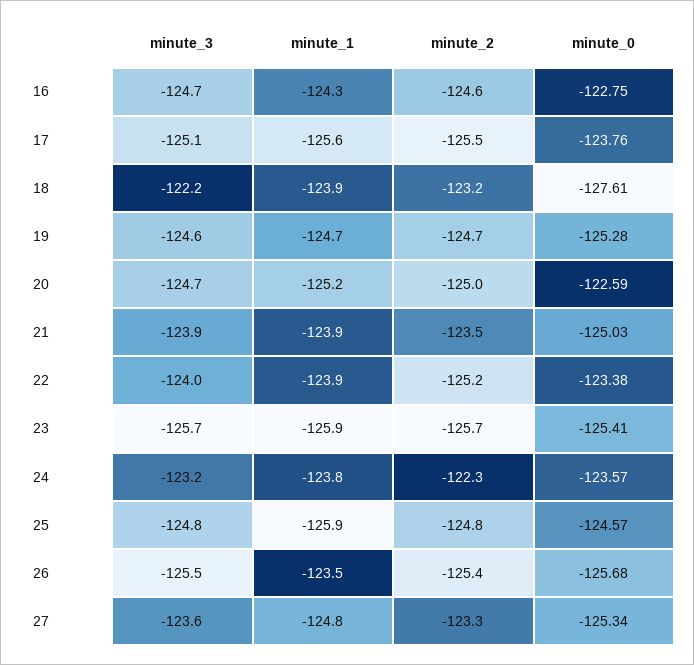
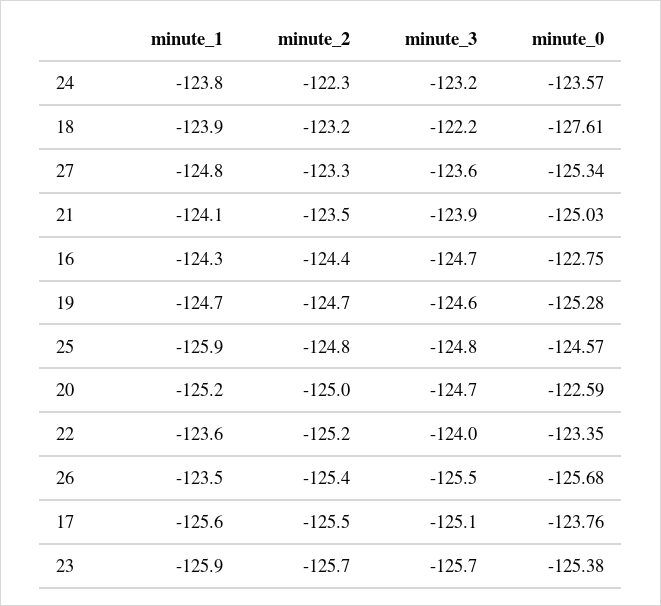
  {
    "minute_3": {
      "16": -124.7,
      "17": -125.1,
      "18": -122.2,
      "19": -124.6,
      "20": -124.7,
      "21": -123.9,
      "22": -124,
      "23": -125.7,
      "24": -123.2,
      "25": -124.8,
      "26": -125.5,
      "27": -123.6
    },
    "minute_1": {
      "16": -124.3,
      "17": -125.6,
      "18": -123.9,
      "19": -124.7,
      "20": -125.2,
-     "21": -123.9,
+     "21": -124.1,
-     "22": -123.9,
+     "22": -123.6,
      "23": -125.9,
      "24": -123.8,
      "25": -125.9,
      "26": -123.5,
      "27": -124.8
    },
    "minute_2": {
-     "16": -124.6,
+     "16": -124.4,
      "17": -125.5,
      "18": -123.2,
      "19": -124.7,
      "20": -125,
      "21": -123.5,
      "22": -125.2,
      "23": -125.7,
      "24": -122.3,
      "25": -124.8,
      "26": -125.4,
      "27": -123.3
    },
    "minute_0": {
      "16": -122.75,
      "17": -123.76,
      "18": -127.61,
      "19": -125.28,
      "20": -122.59,
      "21": -125.03,
-     "22": -123.38,
+     "22": -123.35,
-     "23": -125.41,
+     "23": -125.38,
      "24": -123.57,
      "25": -124.57,
      "26": -125.68,
      "27": -125.34
    }
  }

